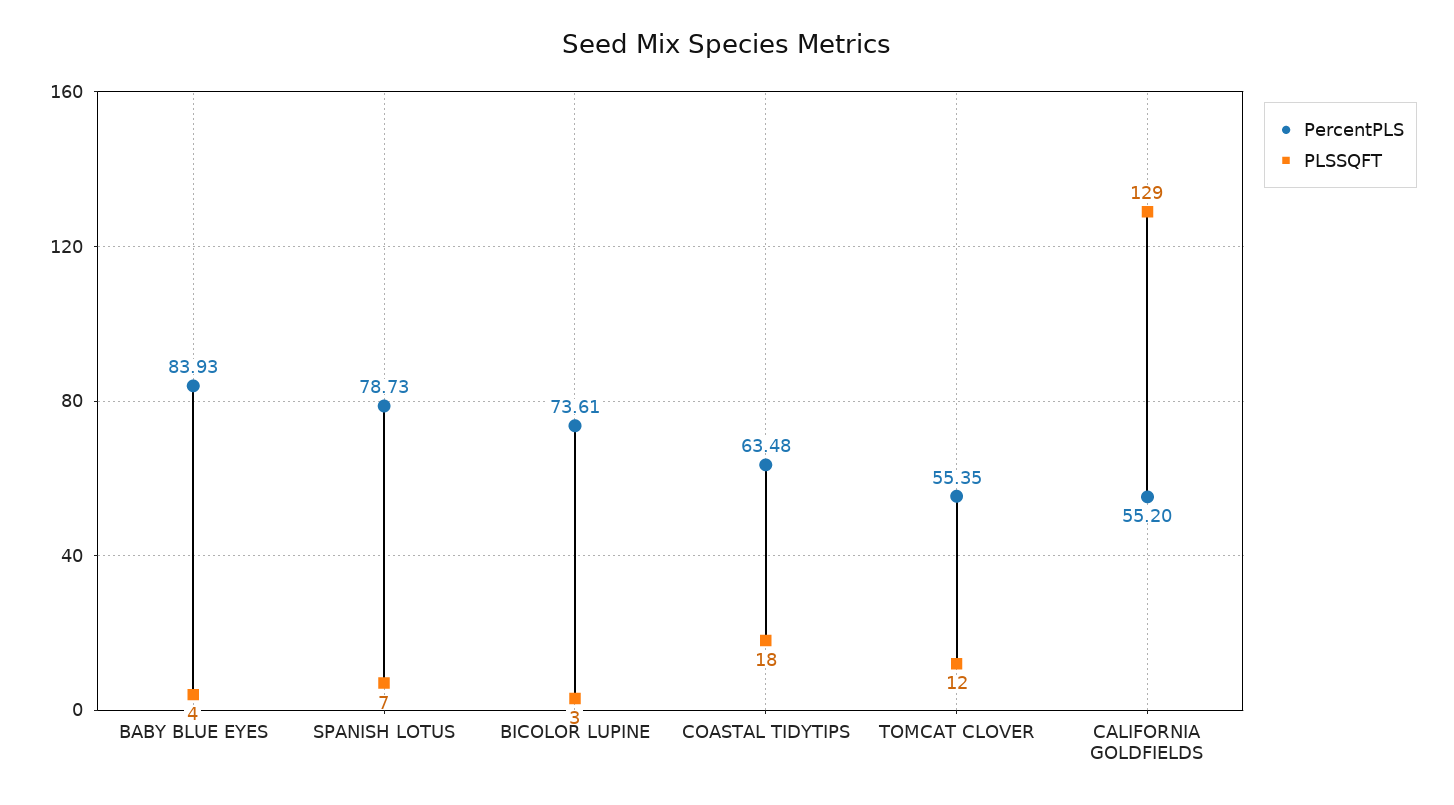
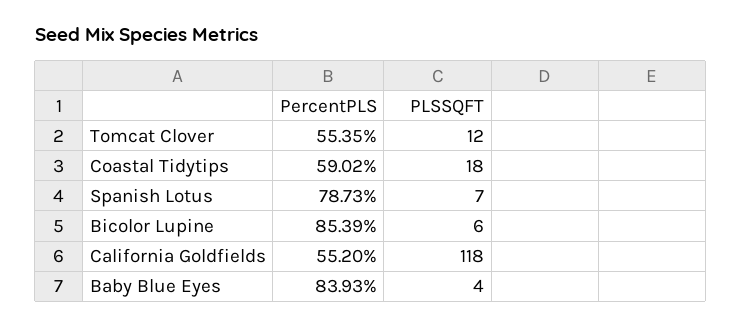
  {
    "PercentPLS": {
      "BABY BLUE EYES": 83.93,
      "SPANISH LOTUS": 78.73,
-     "BICOLOR LUPINE": 73.61,
+     "BICOLOR LUPINE": 85.39,
-     "COASTAL TIDYTIPS": 63.48,
+     "COASTAL TIDYTIPS": 59.02,
      "TOMCAT CLOVER": 55.35,
      "CALIFORNIA GOLDFIELDS": 55.2
    },
    "PLSSQFT": {
      "BABY BLUE EYES": 4,
      "SPANISH LOTUS": 7,
-     "BICOLOR LUPINE": 3,
+     "BICOLOR LUPINE": 6,
      "COASTAL TIDYTIPS": 18,
      "TOMCAT CLOVER": 12,
-     "CALIFORNIA GOLDFIELDS": 129
+     "CALIFORNIA GOLDFIELDS": 118
    }
  }

